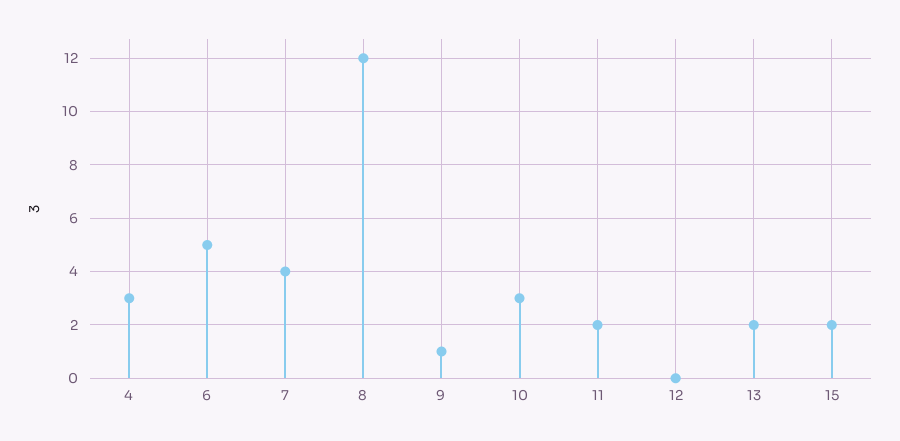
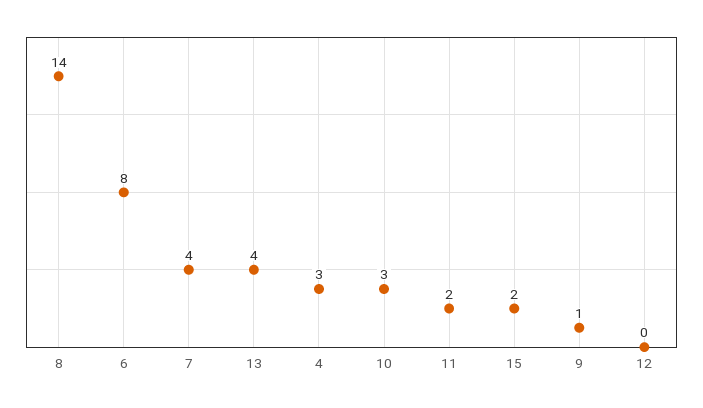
  {
    "4": 3,
-   "6": 5,
+   "6": 8,
    "7": 4,
-   "8": 12,
+   "8": 14,
    "9": 1,
    "10": 3,
    "11": 2,
    "12": 0,
-   "13": 2,
+   "13": 4,
    "15": 2
  }

